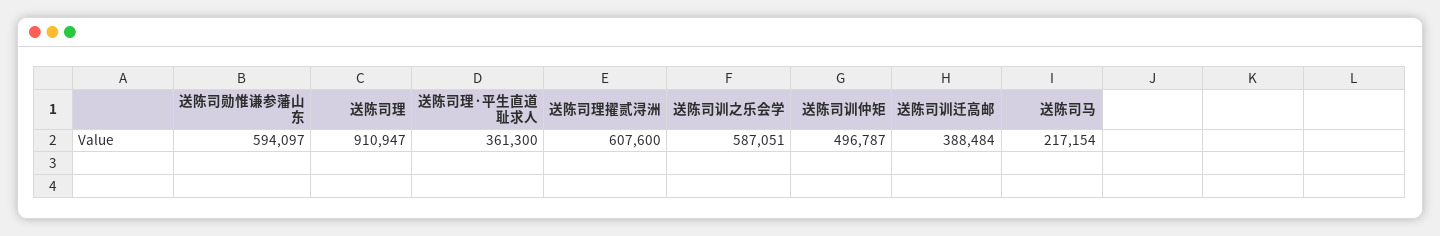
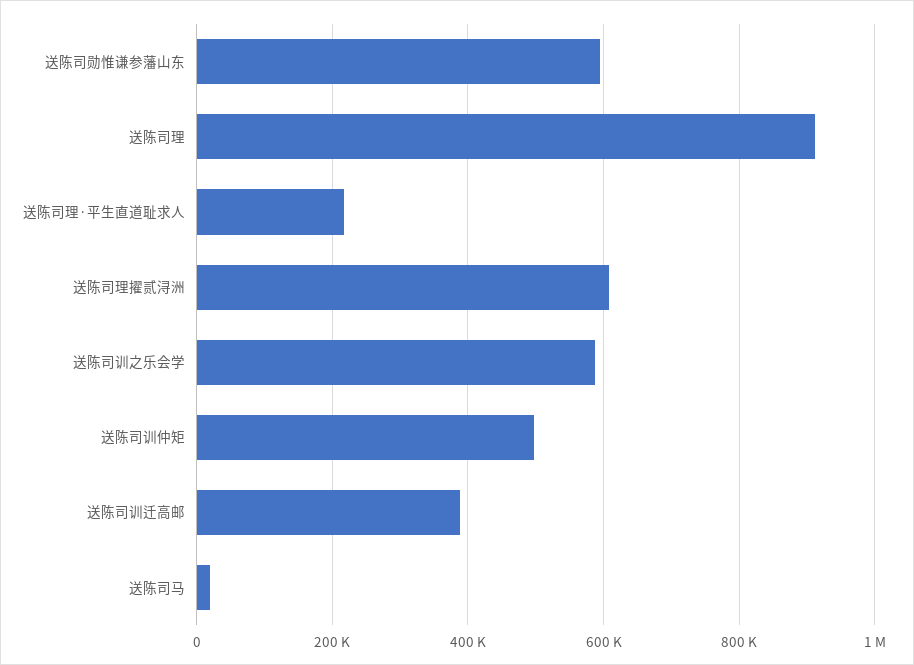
  {
    "送陈司勋惟谦参藩山东": 594097,
    "送陈司理": 910947,
-   "送陈司理·平生直道耻求人": 361300,
+   "送陈司理·平生直道耻求人": 220000,
    "送陈司理擢贰浔洲": 607600,
    "送陈司训之乐会学": 587051,
    "送陈司训仲矩": 496787,
    "送陈司训迁高邮": 388484,
-   "送陈司马": 217154
+   "送陈司马": 20000
  }

